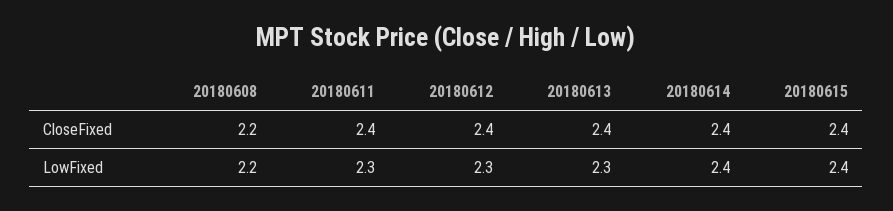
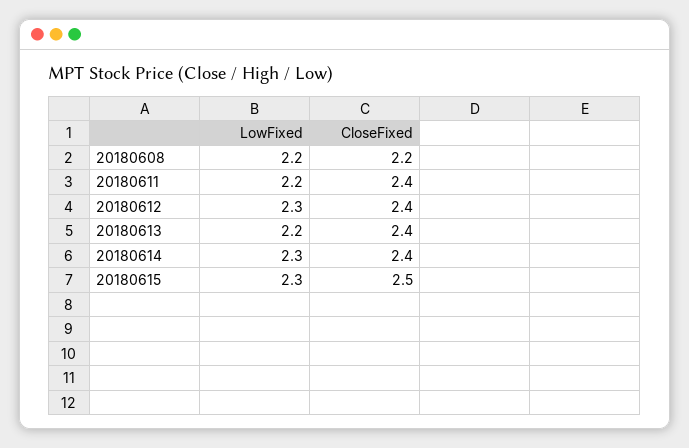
  {
    "20180608": {
      "CloseFixed": 2.2,
      "LowFixed": 2.2
    },
    "20180611": {
      "CloseFixed": 2.4,
-     "LowFixed": 2.3
+     "LowFixed": 2.2
    },
    "20180612": {
      "CloseFixed": 2.4,
      "LowFixed": 2.3
    },
    "20180613": {
      "CloseFixed": 2.4,
-     "LowFixed": 2.3
+     "LowFixed": 2.2
    },
    "20180614": {
      "CloseFixed": 2.4,
-     "LowFixed": 2.4
+     "LowFixed": 2.3
    },
    "20180615": {
-     "CloseFixed": 2.4,
+     "CloseFixed": 2.5,
-     "LowFixed": 2.4
+     "LowFixed": 2.3
    }
  }

